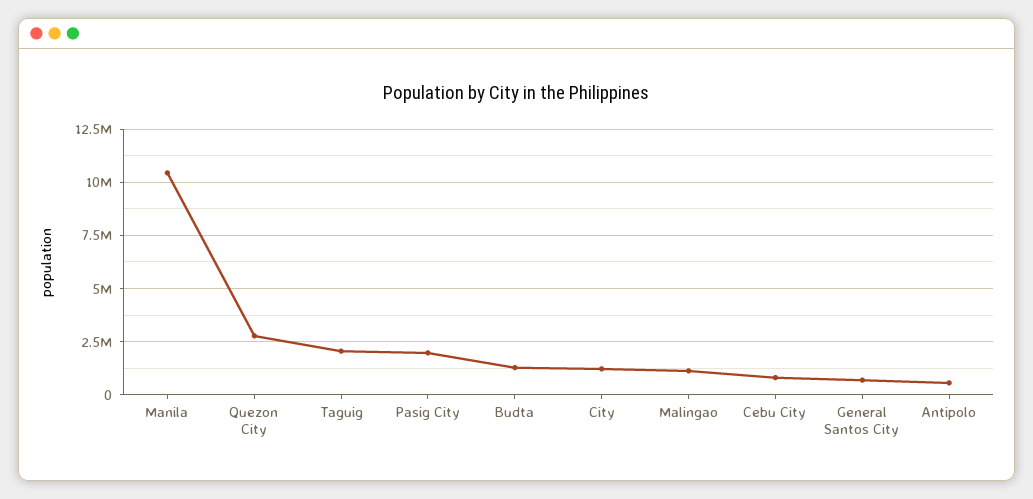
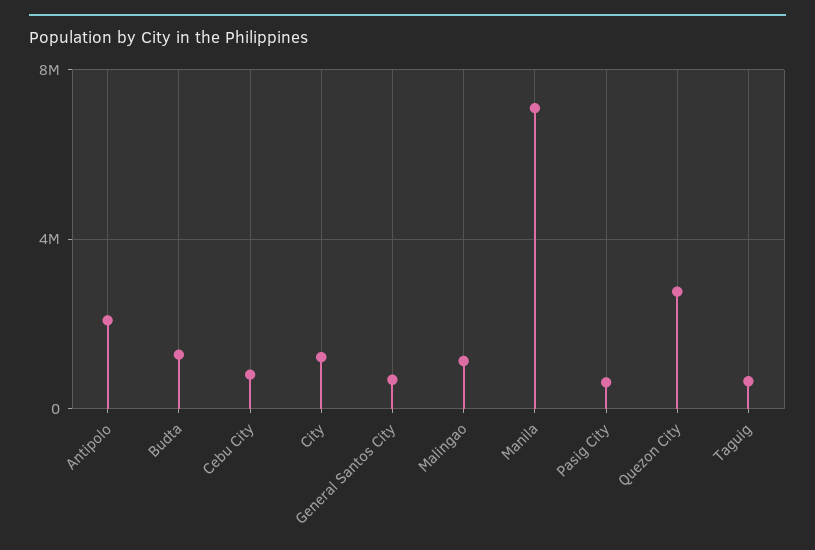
  {
-   "Manila": 10500000,
+   "Manila": 7000000,
    "Quezon City": 3000000,
-   "Taguig": 2000000,
+   "Taguig": 500000,
-   "Pasig City": 2000000,
+   "Pasig City": 500000,
    "Budta": 1500000,
    "City": 1000000,
    "Malingao": 1000000,
    "Cebu City": 1000000,
    "General Santos City": 500000,
-   "Antipolo": 500000
+   "Antipolo": 2000000
  }

